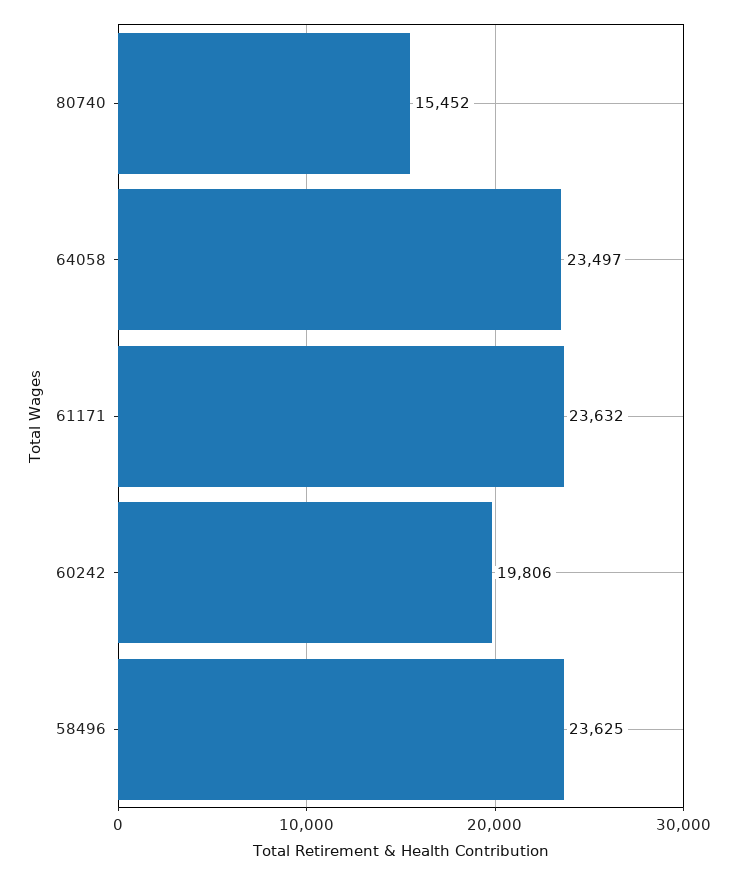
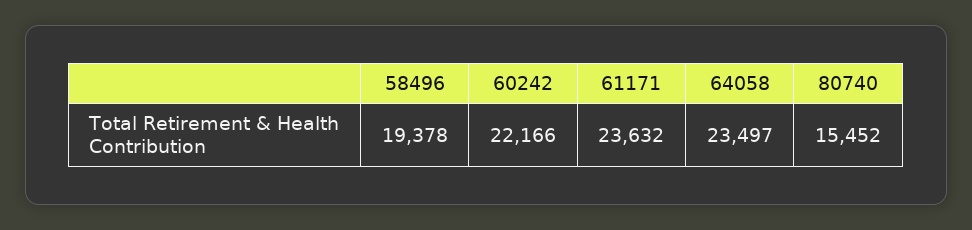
  {
    "80740": 15452,
    "64058": 23497,
    "61171": 23632,
-   "60242": 19806,
+   "60242": 22166,
-   "58496": 23625
+   "58496": 19378
  }

